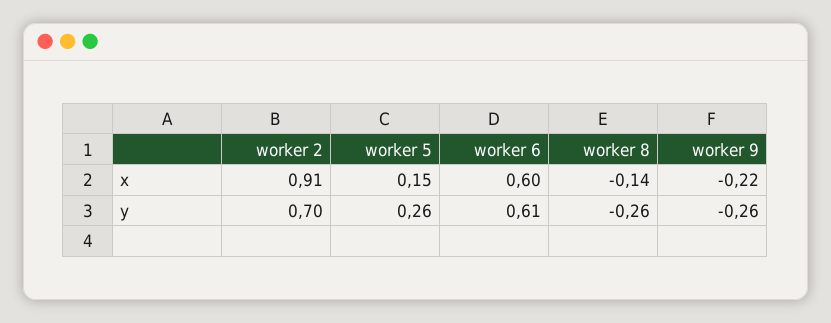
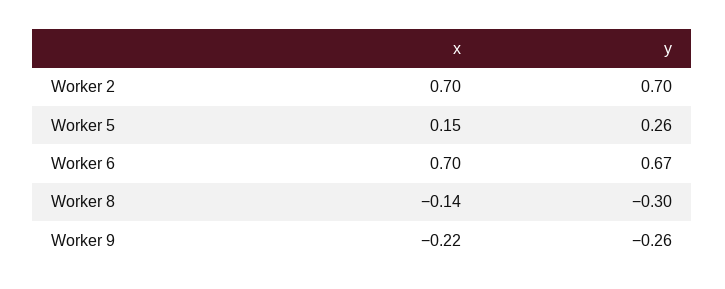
  {
    "worker 2": {
-     "x": 0.91,
+     "x": 0.7,
      "y": 0.7
    },
    "worker 5": {
      "x": 0.15,
      "y": 0.26
    },
    "worker 6": {
-     "x": 0.6,
+     "x": 0.7,
-     "y": 0.61
+     "y": 0.67
    },
    "worker 8": {
      "x": -0.14,
-     "y": -0.26
+     "y": -0.3
    },
    "worker 9": {
      "x": -0.22,
      "y": -0.26
    }
  }

